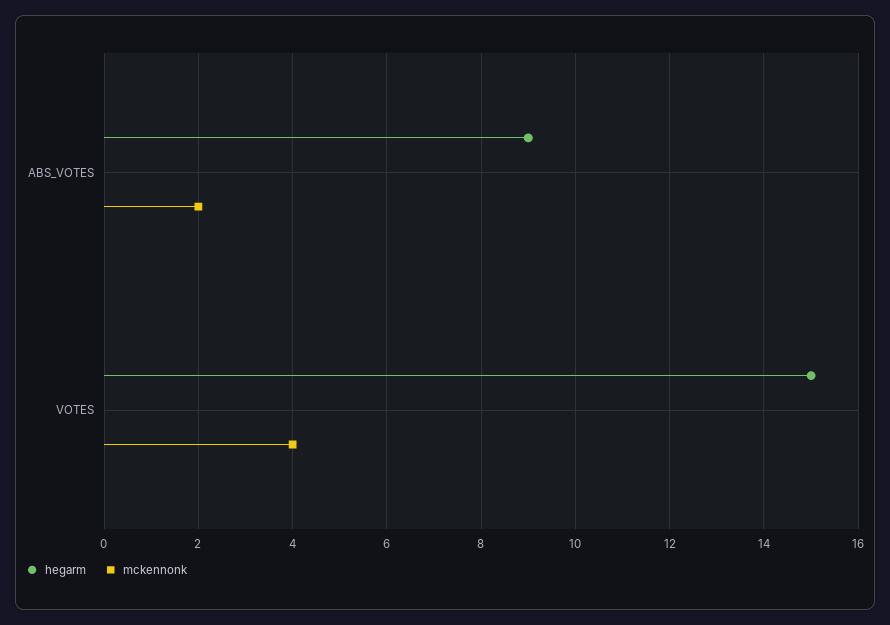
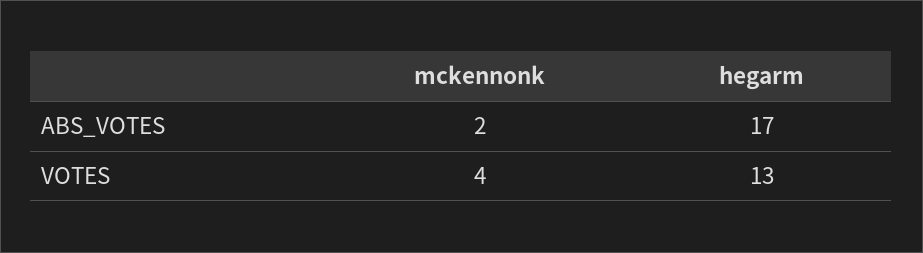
  {
    "hegarm": {
-     "ABS_VOTES": 9,
+     "ABS_VOTES": 17,
-     "VOTES": 15
+     "VOTES": 13
    },
    "mckennonk": {
      "ABS_VOTES": 2,
      "VOTES": 4
    }
  }

